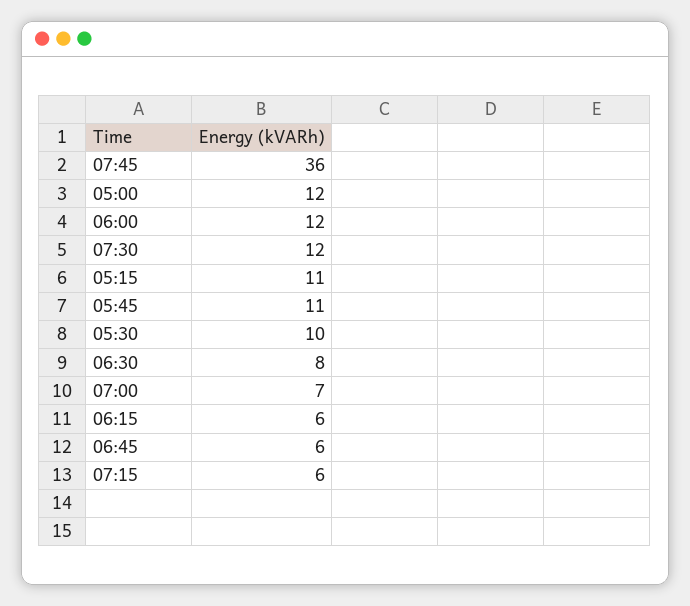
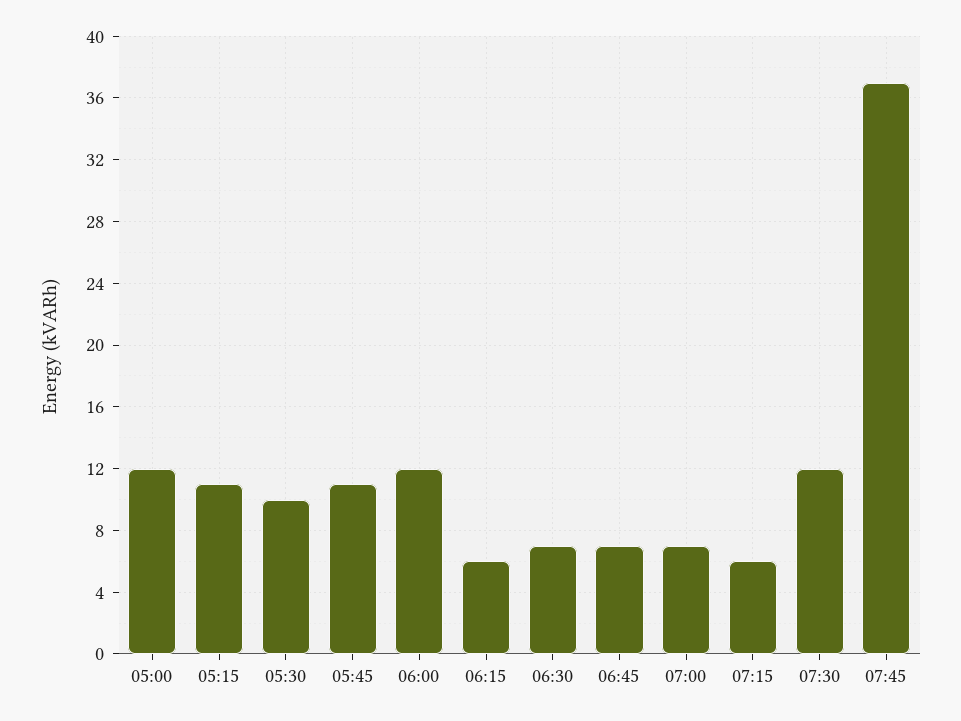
  {
-   "07:45": 36,
+   "07:45": 37,
    "05:00": 12,
    "06:00": 12,
    "07:30": 12,
    "05:15": 11,
    "05:45": 11,
    "05:30": 10,
-   "06:30": 8,
+   "06:30": 7,
    "07:00": 7,
    "06:15": 6,
-   "06:45": 6,
+   "06:45": 7,
    "07:15": 6
  }

